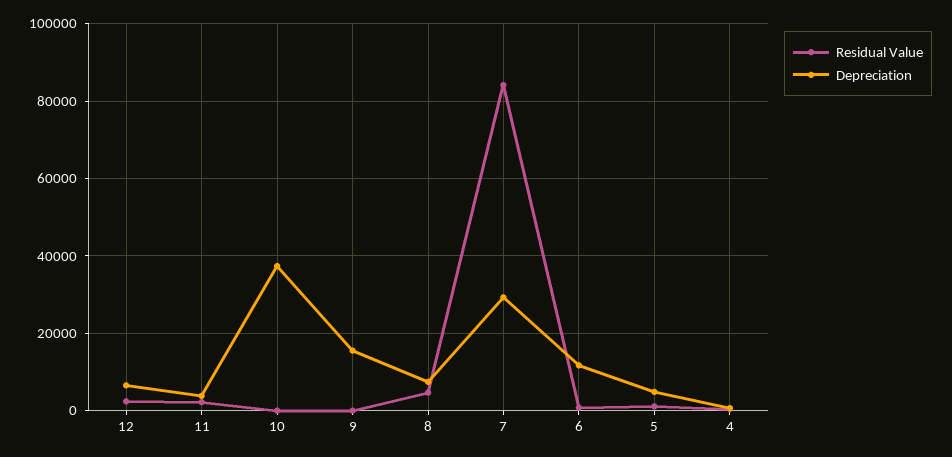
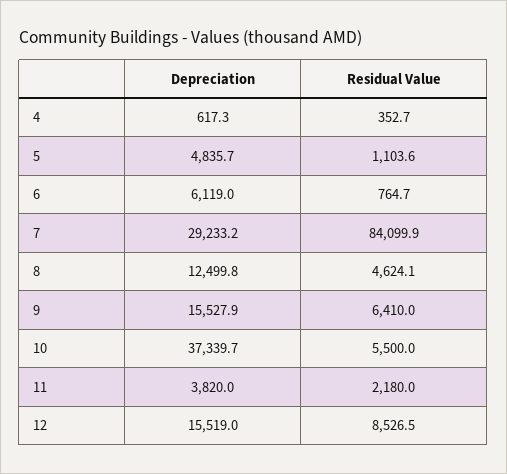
  {
    "Residual Value": {
-     "12": 2000,
+     "12": 8526.5,
      "11": 2180,
-     "10": 0,
+     "10": 5500,
-     "9": 0,
+     "9": 6410,
      "8": 4624.1,
      "7": 84099.9,
      "6": 764.7,
      "5": 1103.6,
      "4": 352.7
    },
    "Depreciation": {
-     "12": 6000,
+     "12": 15519,
      "11": 3820,
      "10": 37339.7,
      "9": 15527.9,
-     "8": 8000,
+     "8": 12499.8,
      "7": 29233.2,
-     "6": 12000,
+     "6": 6119,
      "5": 4835.7,
      "4": 617.3
    }
  }

